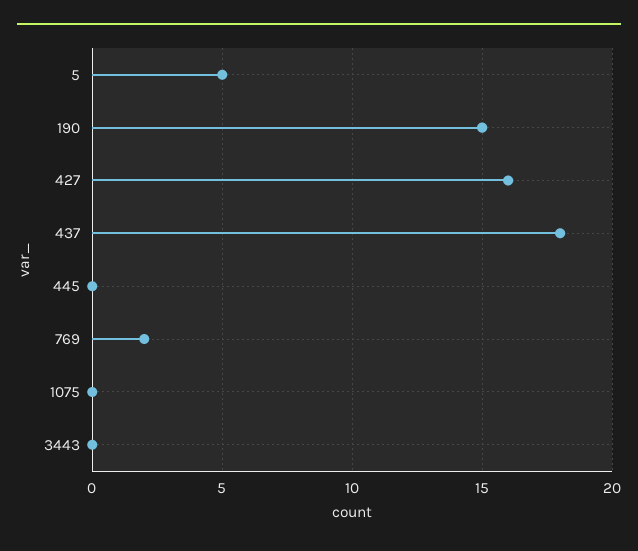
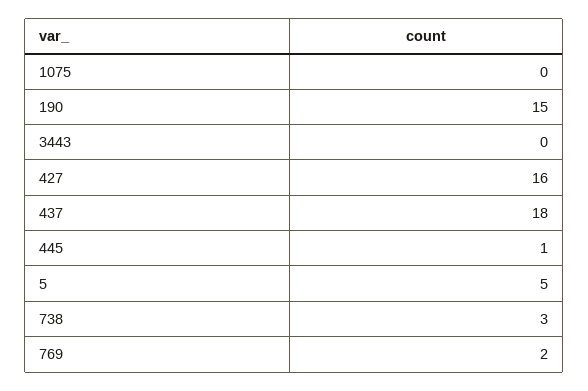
  {
    "5": 5,
    "190": 15,
    "427": 16,
    "437": 18,
-   "445": 0,
+   "445": 1,
    "769": 2,
    "1075": 0,
-   "3443": 0
+   "3443": 0,
+   "738": 3
  }

